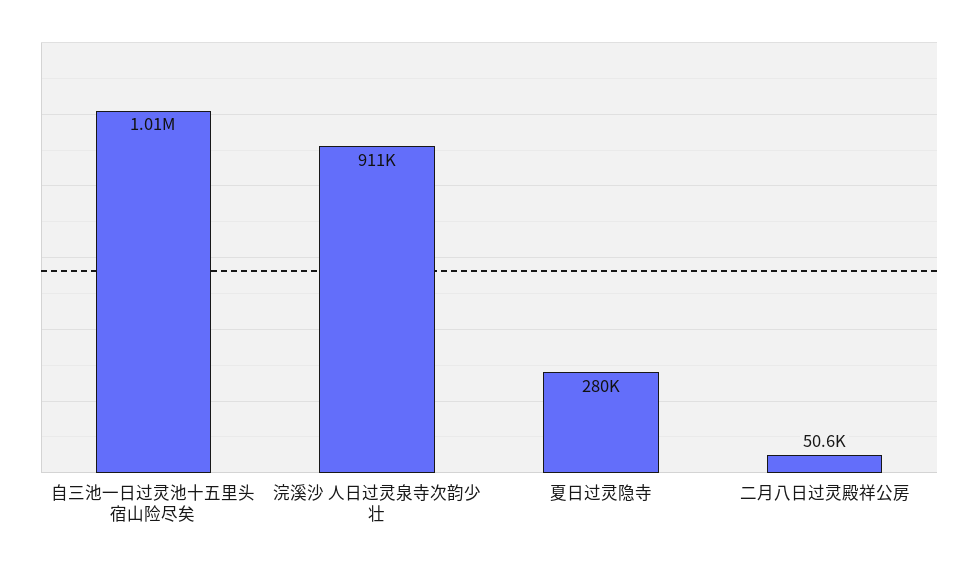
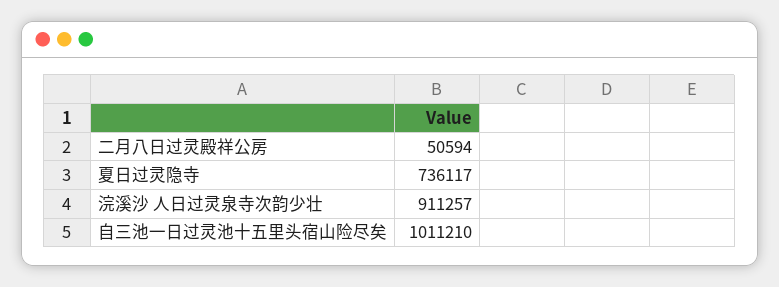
  {
    "自三池一日过灵池十五里头宿山险尽矣": 1011210,
    "浣溪沙 人日过灵泉寺次韵少壮": 911257,
-   "夏日过灵隐寺": 280000,
+   "夏日过灵隐寺": 736117,
    "二月八日过灵殿祥公房": 50594
  }

